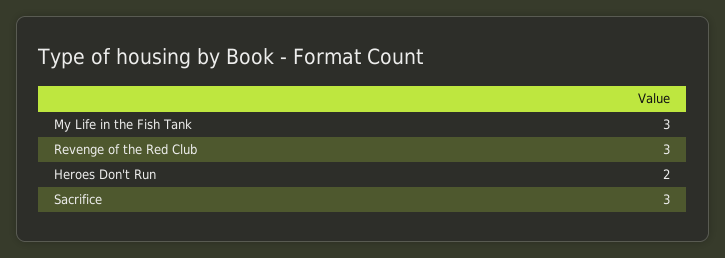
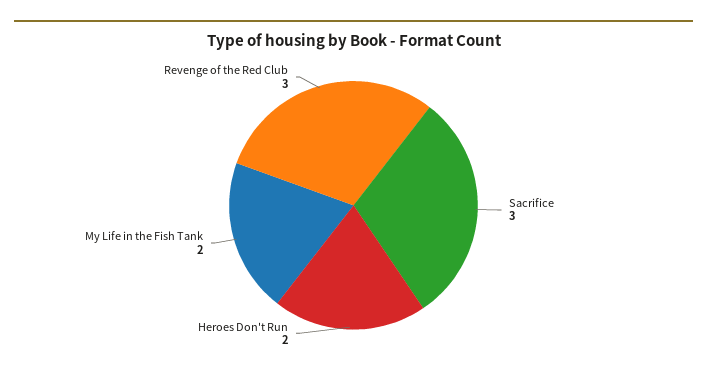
  {
-   "My Life in the Fish Tank": 3,
+   "My Life in the Fish Tank": 2,
    "Revenge of the Red Club": 3,
    "Heroes Don't Run": 2,
    "Sacrifice": 3
  }

